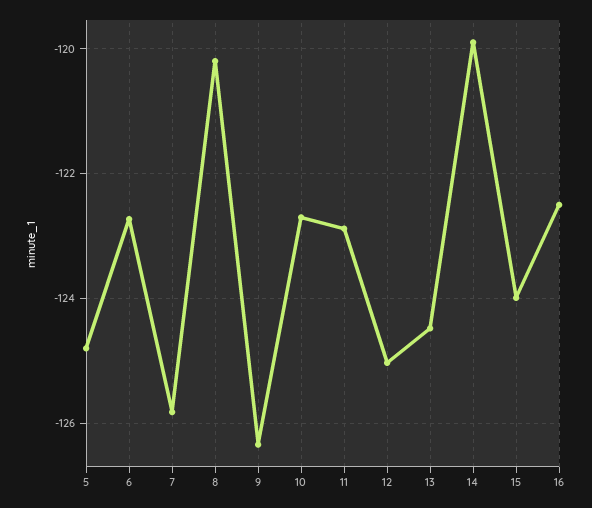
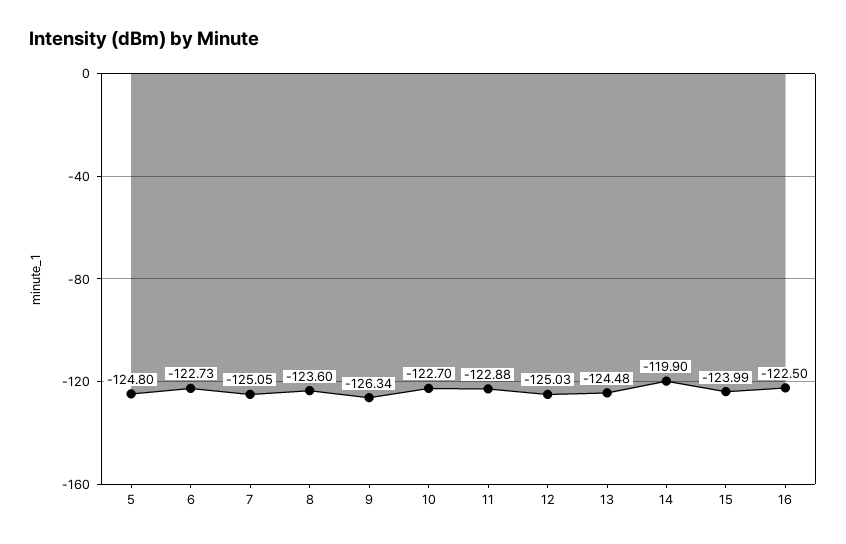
  {
    "5": -124.8,
    "6": -122.73,
-   "7": -125.8,
+   "7": -125.05,
-   "8": -120.2,
+   "8": -123.6,
    "9": -126.34,
    "10": -122.7,
    "11": -122.88,
    "12": -125.03,
    "13": -124.48,
    "14": -119.9,
    "15": -123.99,
    "16": -122.5
  }

